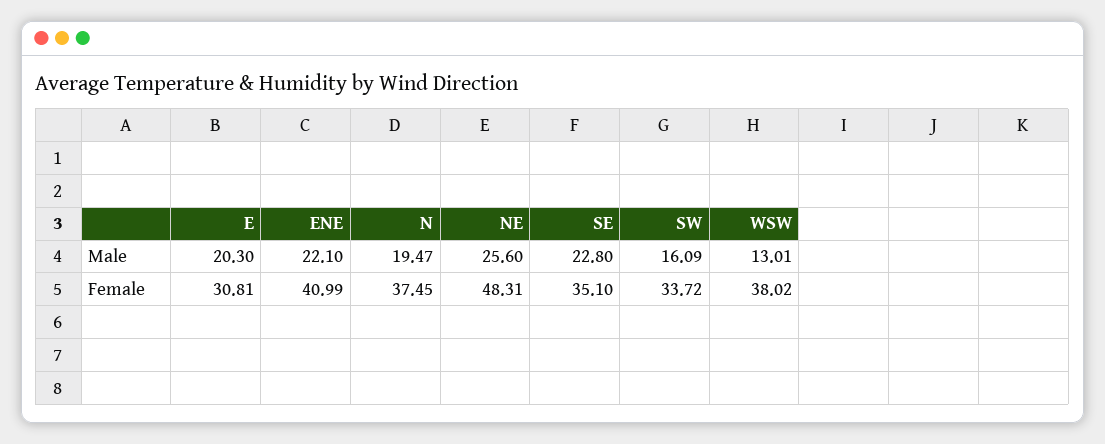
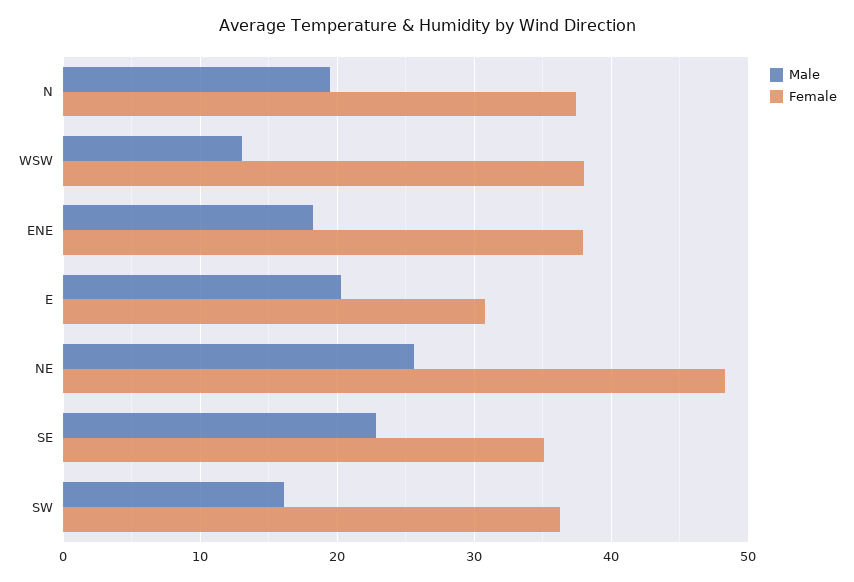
  {
    "Male": {
      "E": 20.3,
-     "ENE": 22.1,
+     "ENE": 18,
      "N": 19.47,
      "NE": 25.6,
      "SE": 22.8,
      "SW": 16.09,
      "WSW": 13.01
    },
    "Female": {
      "E": 30.81,
-     "ENE": 40.99,
+     "ENE": 38,
      "N": 37.45,
      "NE": 48.31,
      "SE": 35.1,
-     "SW": 33.72,
+     "SW": 36,
      "WSW": 38.02
    }
  }

